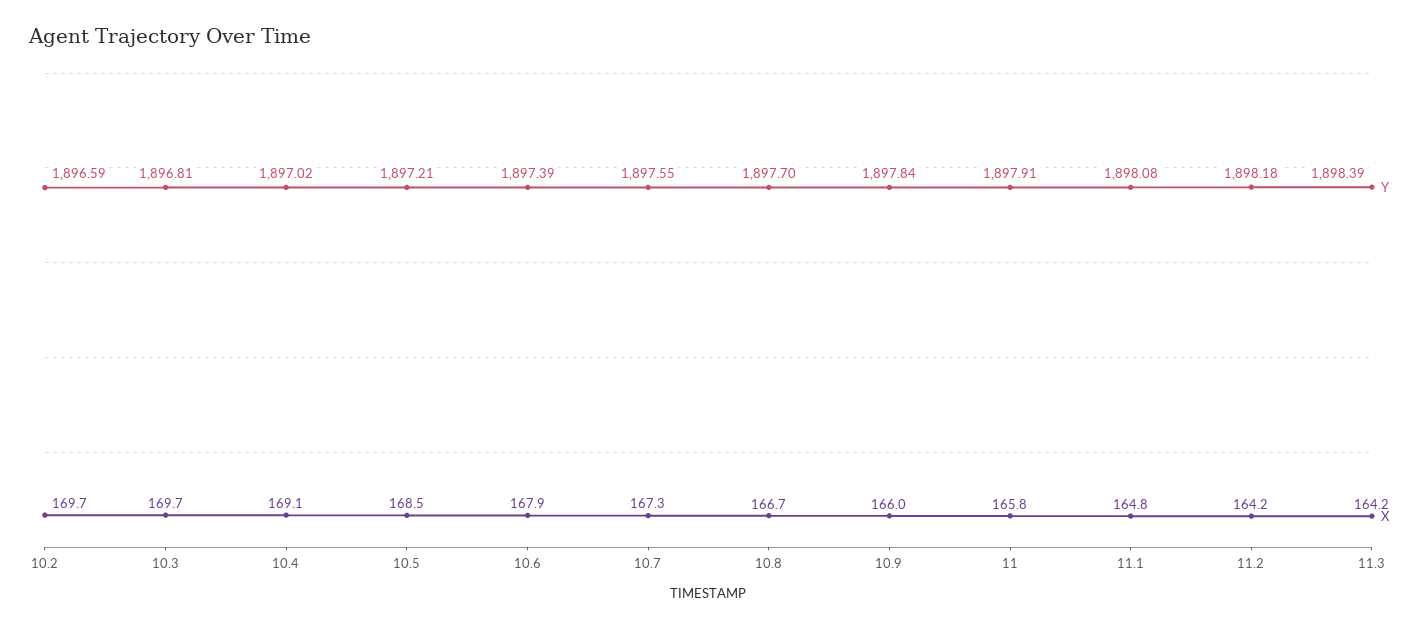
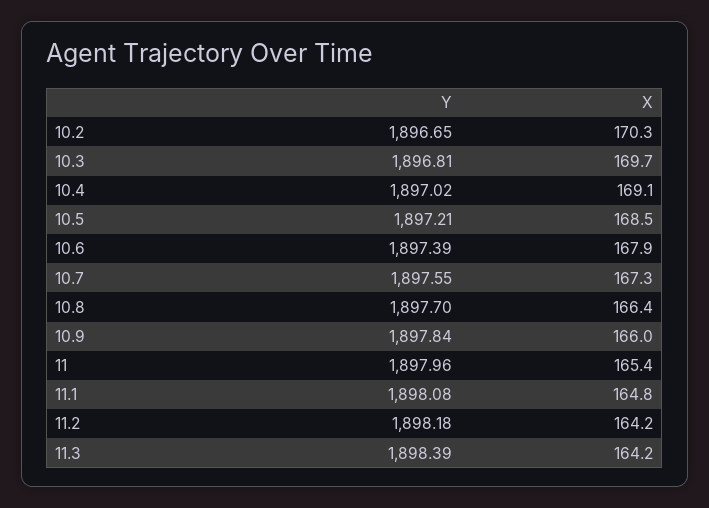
  {
    "Y": {
-     "10.2": 1896.59,
+     "10.2": 1896.65,
      "10.3": 1896.81,
      "10.4": 1897.02,
      "10.5": 1897.21,
      "10.6": 1897.39,
      "10.7": 1897.55,
      "10.8": 1897.7,
      "10.9": 1897.84,
-     "11": 1897.91,
+     "11": 1897.96,
      "11.1": 1898.08,
      "11.2": 1898.18,
      "11.3": 1898.39
    },
    "X": {
-     "10.2": 169.7,
+     "10.2": 170.3,
      "10.3": 169.7,
      "10.4": 169.1,
      "10.5": 168.5,
      "10.6": 167.9,
      "10.7": 167.3,
-     "10.8": 166.7,
+     "10.8": 166.4,
      "10.9": 166,
-     "11": 165.8,
+     "11": 165.4,
      "11.1": 164.8,
      "11.2": 164.2,
      "11.3": 164.2
    }
  }

